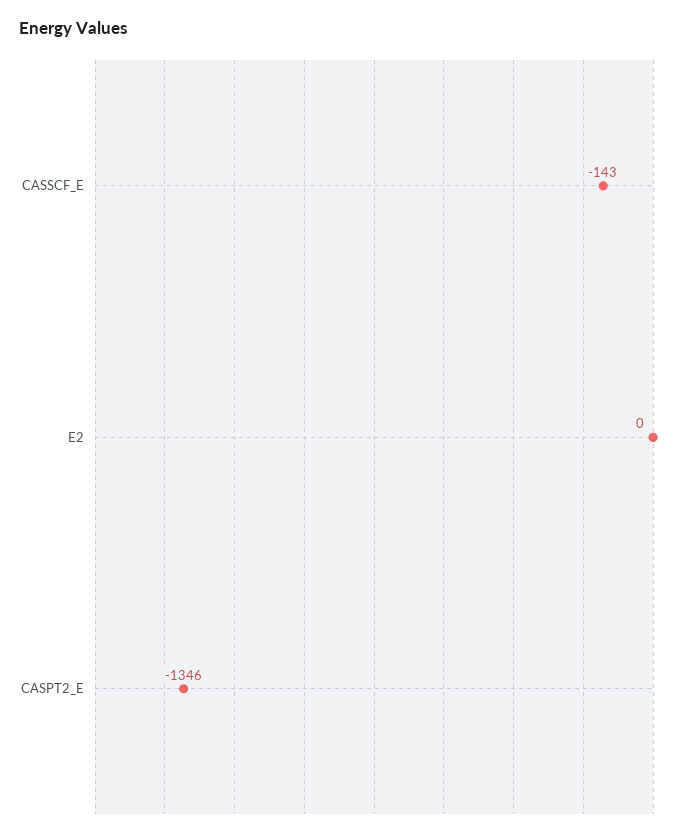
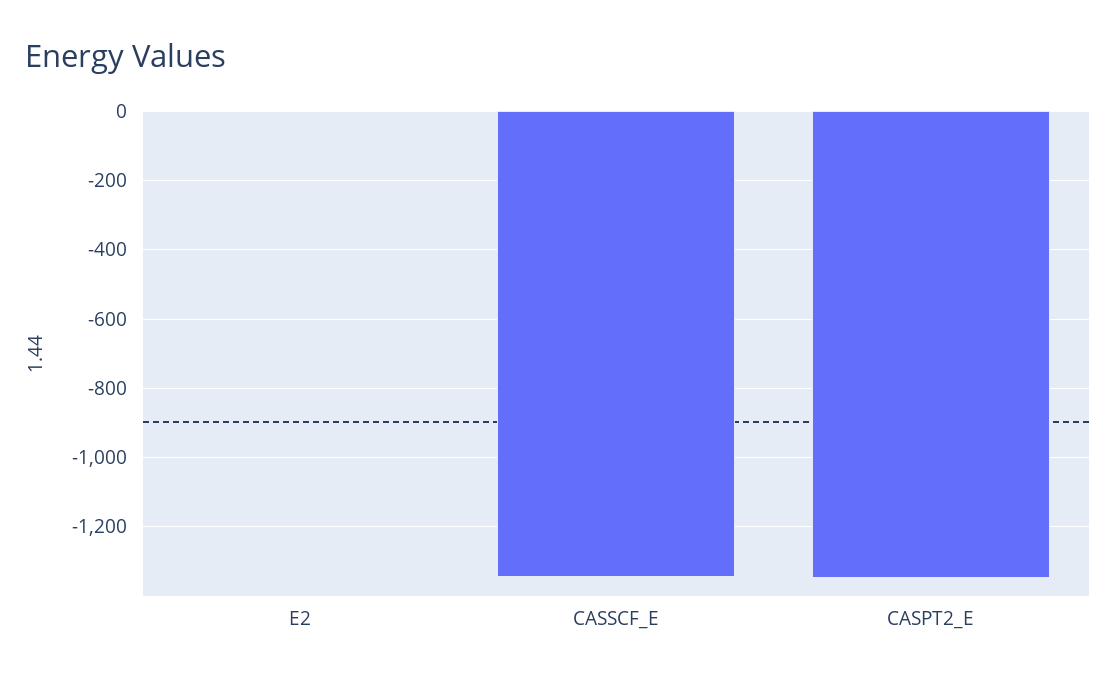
  {
-   "CASSCF_E": -143,
+   "CASSCF_E": -1340,
    "E2": 0,
    "CASPT2_E": -1346
  }

